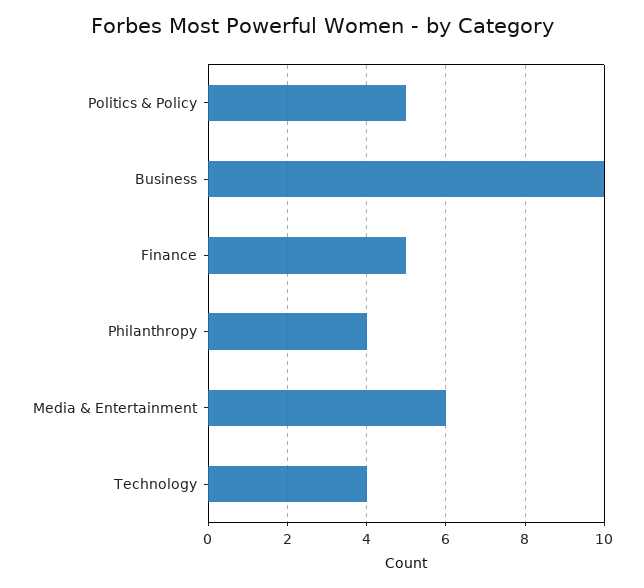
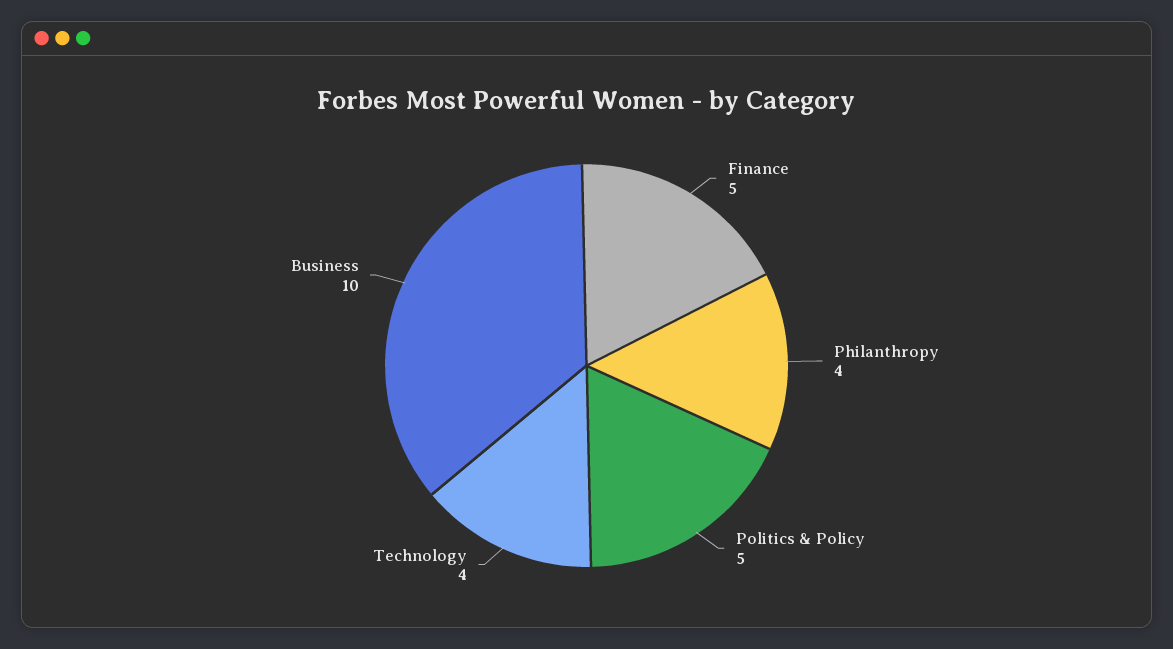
  {
    "Politics & Policy": 5,
    "Business": 10,
    "Finance": 5,
    "Philanthropy": 4,
-   "Media & Entertainment": 6,
    "Technology": 4
  }

